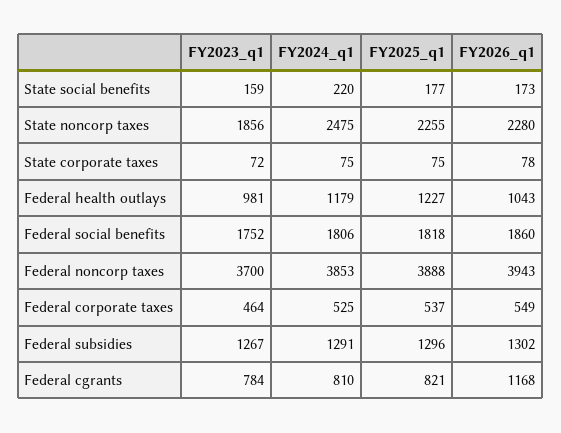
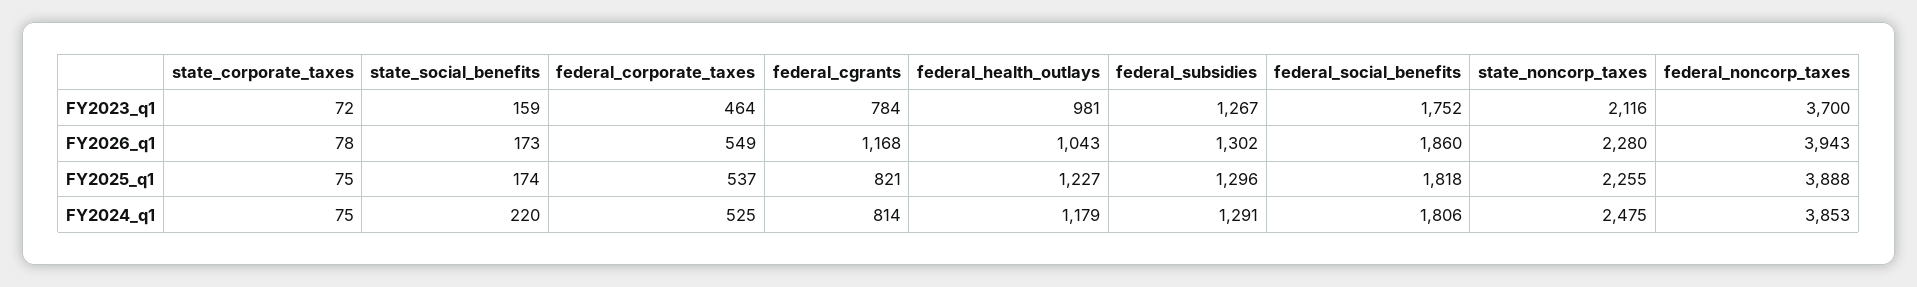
  {
    "FY2023_q1": {
      "State social benefits": 159,
-     "State noncorp taxes": 1856,
+     "State noncorp taxes": 2116,
      "State corporate taxes": 72,
      "Federal health outlays": 981,
      "Federal social benefits": 1752,
      "Federal noncorp taxes": 3700,
      "Federal corporate taxes": 464,
      "Federal subsidies": 1267,
      "Federal cgrants": 784
    },
    "FY2024_q1": {
      "State social benefits": 220,
      "State noncorp taxes": 2475,
      "State corporate taxes": 75,
      "Federal health outlays": 1179,
      "Federal social benefits": 1806,
      "Federal noncorp taxes": 3853,
      "Federal corporate taxes": 525,
      "Federal subsidies": 1291,
-     "Federal cgrants": 810
+     "Federal cgrants": 814
    },
    "FY2025_q1": {
-     "State social benefits": 177,
+     "State social benefits": 174,
      "State noncorp taxes": 2255,
      "State corporate taxes": 75,
      "Federal health outlays": 1227,
      "Federal social benefits": 1818,
      "Federal noncorp taxes": 3888,
      "Federal corporate taxes": 537,
      "Federal subsidies": 1296,
      "Federal cgrants": 821
    },
    "FY2026_q1": {
      "State social benefits": 173,
      "State noncorp taxes": 2280,
      "State corporate taxes": 78,
      "Federal health outlays": 1043,
      "Federal social benefits": 1860,
      "Federal noncorp taxes": 3943,
      "Federal corporate taxes": 549,
      "Federal subsidies": 1302,
      "Federal cgrants": 1168
    }
  }

